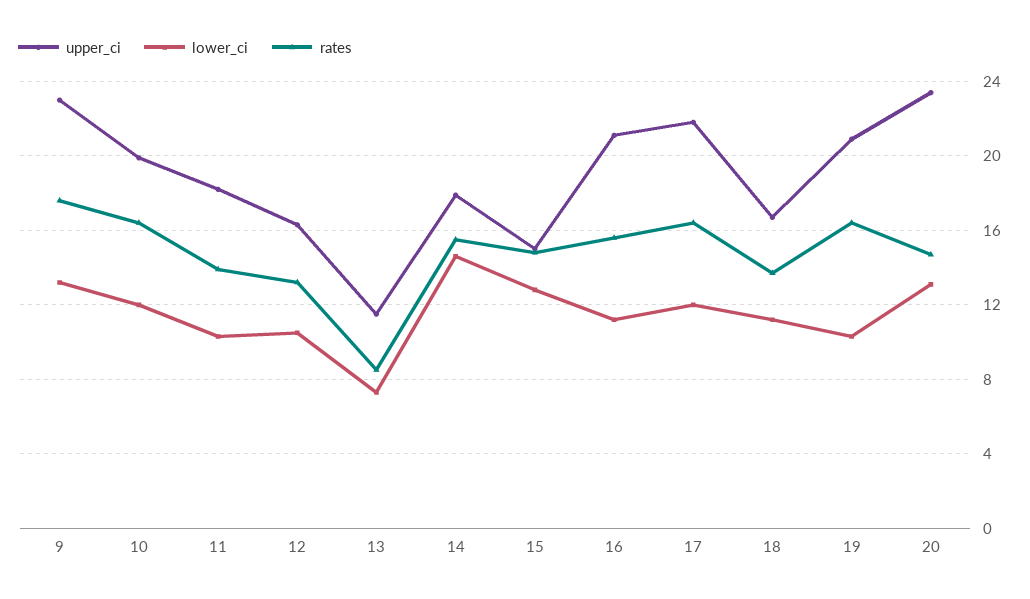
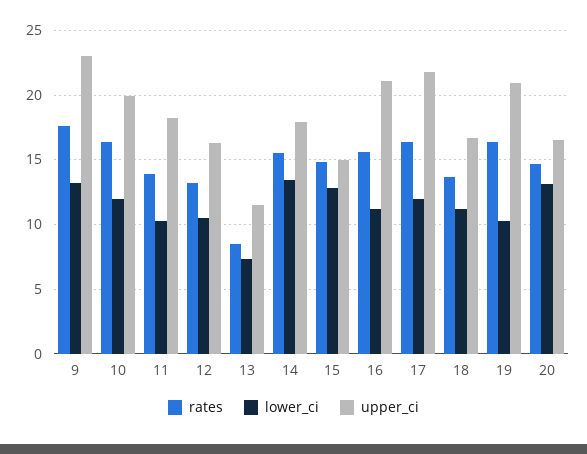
  {
    "upper_ci": {
      "9": 23,
      "10": 20,
      "11": 18,
      "12": 16.5,
      "13": 11.5,
      "14": 18,
      "15": 15,
      "16": 21,
      "17": 22,
      "18": 16.5,
      "19": 21,
-     "20": 23.5
+     "20": 16.5
    },
    "lower_ci": {
      "9": 13,
      "10": 12,
      "11": 10.5,
      "12": 10.5,
      "13": 7.5,
-     "14": 14.5,
+     "14": 13.5,
      "15": 13,
      "16": 11,
      "17": 12,
      "18": 11,
      "19": 10.5,
      "20": 13
    },
    "rates": {
      "9": 17.5,
      "10": 16.5,
      "11": 14,
      "12": 13,
      "13": 8.5,
      "14": 15.5,
      "15": 15,
      "16": 15.5,
      "17": 16.5,
      "18": 13.5,
      "19": 16.5,
      "20": 14.5
    }
  }

